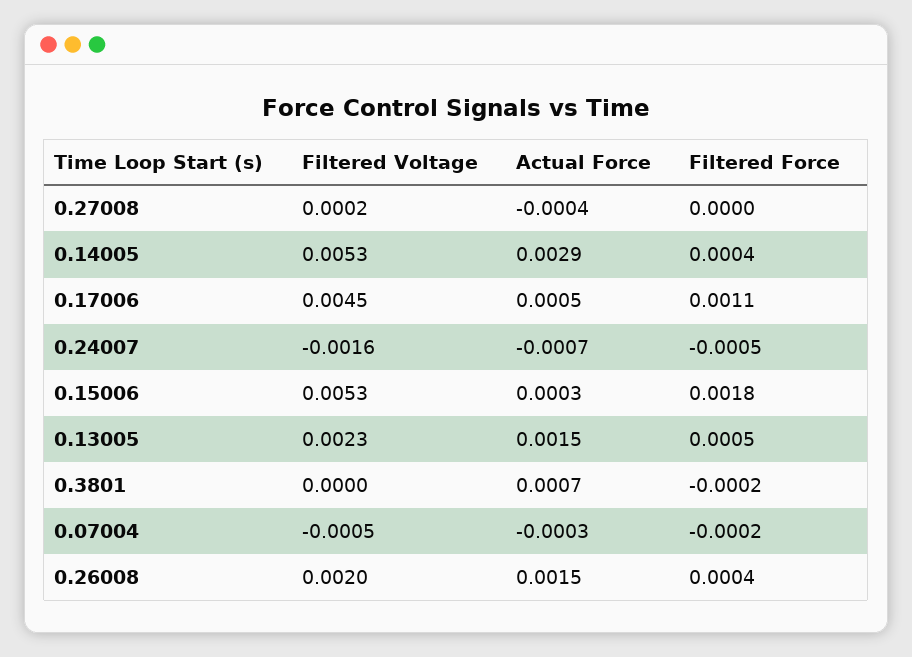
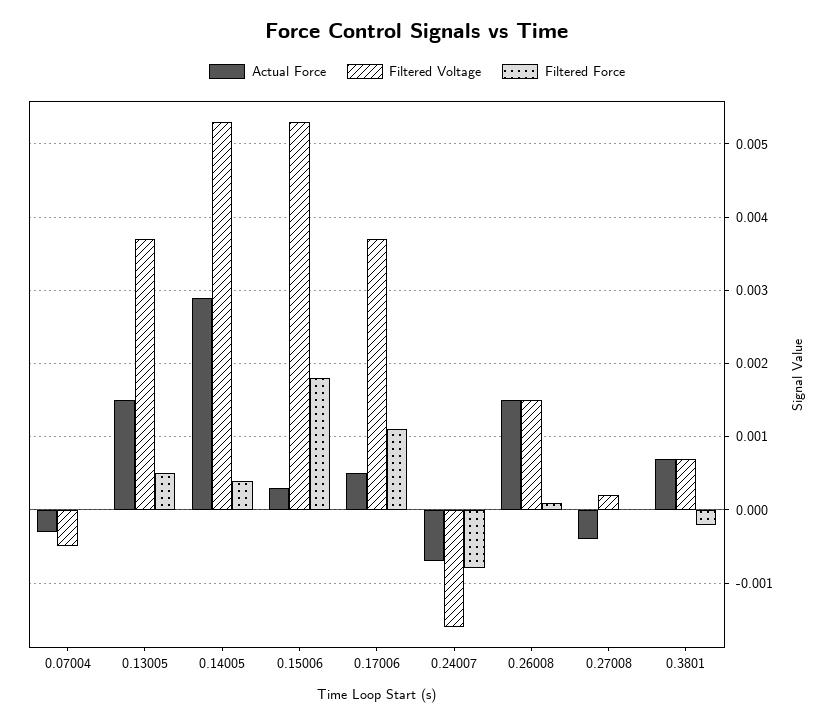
  {
    "Filtered Voltage": {
      "0.27008": 0.0002,
      "0.14005": 0.0053,
-     "0.17006": 0.0045,
+     "0.17006": 0.0037,
      "0.24007": -0.0016,
      "0.15006": 0.0053,
-     "0.13005": 0.0023,
+     "0.13005": 0.0037,
-     "0.3801": 0,
+     "0.3801": 0.0007,
      "0.07004": -0.0005,
-     "0.26008": 0.002
+     "0.26008": 0.0015
    },
    "Actual Force": {
      "0.27008": -0.0004,
      "0.14005": 0.0029,
      "0.17006": 0.0005,
      "0.24007": -0.0007,
      "0.15006": 0.0003,
      "0.13005": 0.0015,
      "0.3801": 0.0007,
      "0.07004": -0.0003,
      "0.26008": 0.0015
    },
    "Filtered Force": {
      "0.27008": 0,
      "0.14005": 0.0004,
      "0.17006": 0.0011,
-     "0.24007": -0.0005,
+     "0.24007": -0.0008,
      "0.15006": 0.0018,
      "0.13005": 0.0005,
      "0.3801": -0.0002,
-     "0.07004": -0.0002,
+     "0.07004": 0,
-     "0.26008": 0.0004
+     "0.26008": 0.0001
    }
  }

